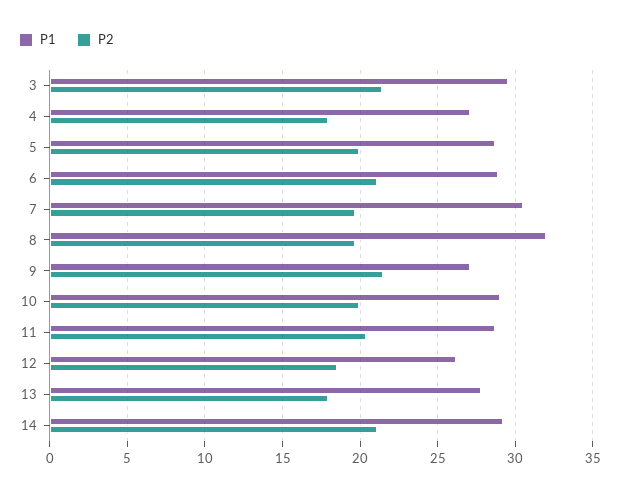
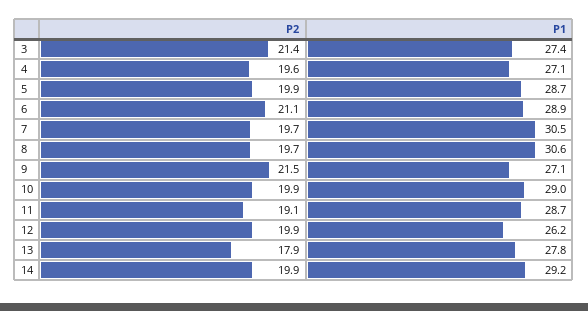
  {
    "P1": {
-     "3": 29.5,
+     "3": 27.4,
      "4": 27.1,
      "5": 28.7,
      "6": 28.9,
      "7": 30.5,
-     "8": 32,
+     "8": 30.6,
      "9": 27.1,
      "10": 29,
      "11": 28.7,
      "12": 26.2,
      "13": 27.8,
      "14": 29.2
    },
    "P2": {
      "3": 21.4,
-     "4": 18,
+     "4": 19.6,
      "5": 19.9,
      "6": 21.1,
      "7": 19.7,
      "8": 19.7,
      "9": 21.5,
      "10": 19.9,
-     "11": 20.5,
+     "11": 19.1,
-     "12": 18.5,
+     "12": 19.9,
      "13": 17.9,
-     "14": 21
+     "14": 19.9
    }
  }

